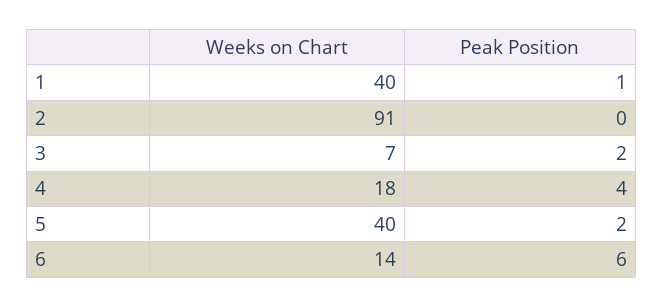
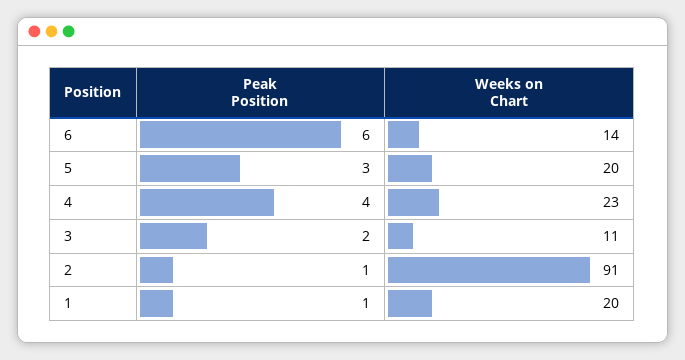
  {
    "Weeks on Chart": {
-     "1": 40,
+     "1": 20,
      "2": 91,
-     "3": 7,
+     "3": 11,
-     "4": 18,
+     "4": 23,
-     "5": 40,
+     "5": 20,
      "6": 14
    },
    "Peak Position": {
      "1": 1,
-     "2": 0,
+     "2": 1,
      "3": 2,
      "4": 4,
-     "5": 2,
+     "5": 3,
      "6": 6
    }
  }

